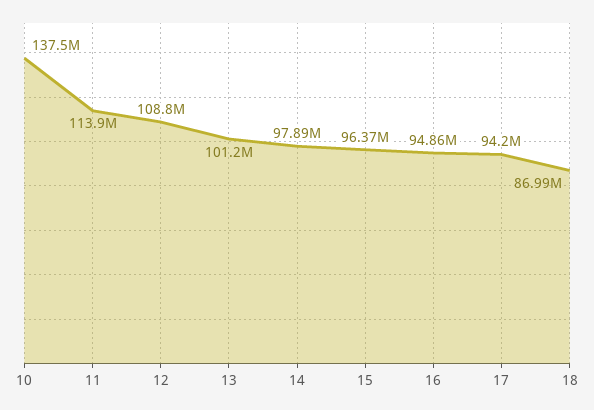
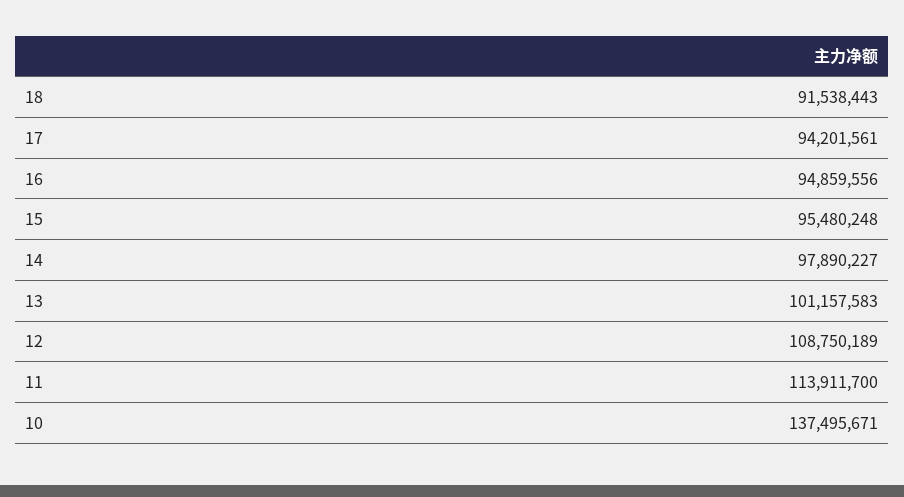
  {
    "10": 137495671,
    "11": 113911700,
    "12": 108750189,
    "13": 101157583,
    "14": 97890227,
-   "15": 96370000,
+   "15": 95480248,
    "16": 94859556,
    "17": 94201561,
-   "18": 86990000
+   "18": 91538443
  }

